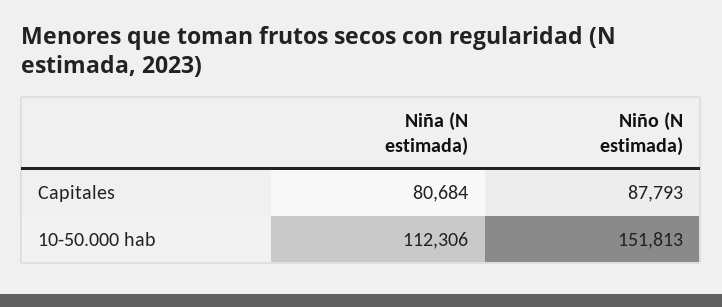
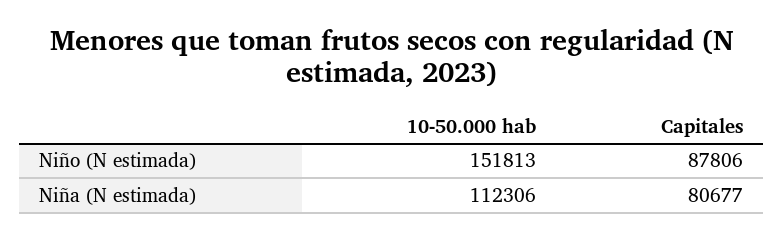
  {
    "Niña (N estimada)": {
-     "Capitales": 80684,
+     "Capitales": 80677,
      "10-50.000 hab": 112306
    },
    "Niño (N estimada)": {
-     "Capitales": 87793,
+     "Capitales": 87806,
      "10-50.000 hab": 151813
    }
  }

